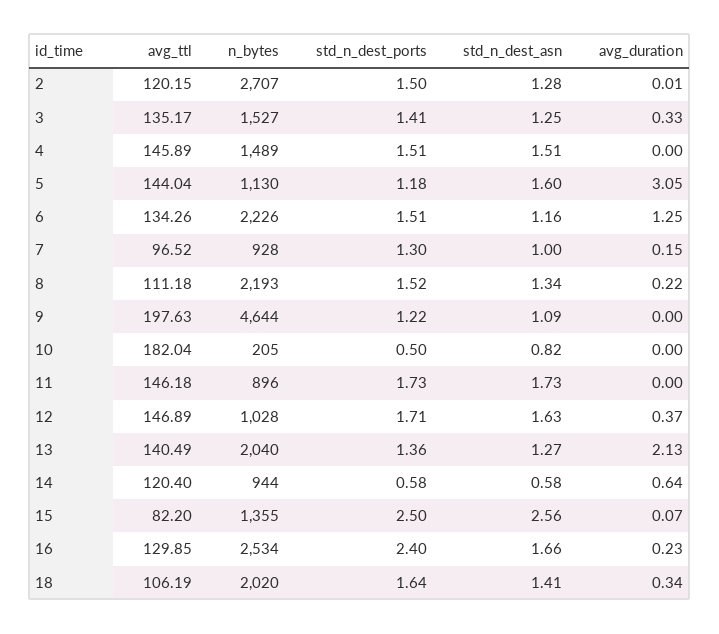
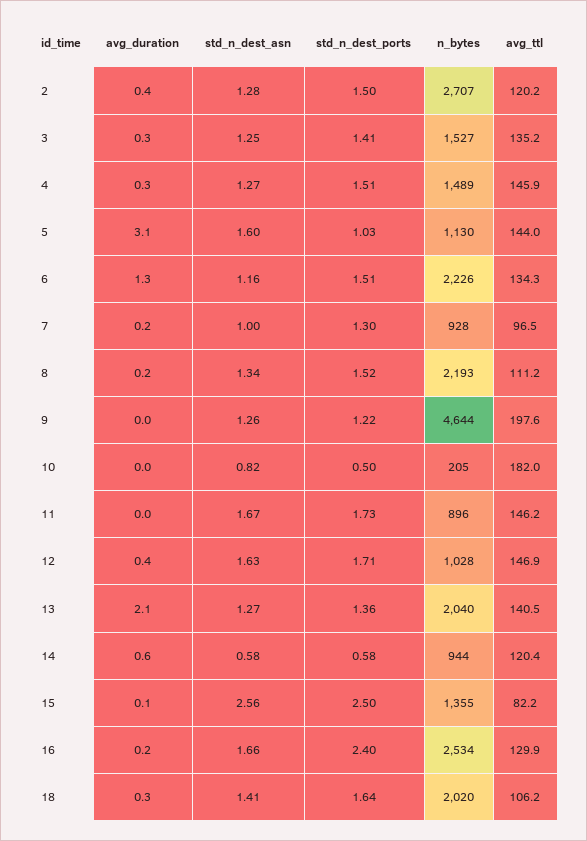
  {
    "avg_ttl": {
      "2": 120.15,
      "3": 135.17,
      "4": 145.89,
      "5": 144.04,
      "6": 134.26,
      "7": 96.52,
      "8": 111.18,
      "9": 197.63,
      "10": 182.04,
      "11": 146.18,
      "12": 146.89,
      "13": 140.49,
      "14": 120.4,
      "15": 82.2,
      "16": 129.85,
      "18": 106.19
    },
    "n_bytes": {
      "2": 2707,
      "3": 1527,
      "4": 1489,
      "5": 1130,
      "6": 2226,
      "7": 928,
      "8": 2193,
      "9": 4644,
      "10": 205,
      "11": 896,
      "12": 1028,
      "13": 2040,
      "14": 944,
      "15": 1355,
      "16": 2534,
      "18": 2020
    },
    "std_n_dest_ports": {
      "2": 1.5,
      "3": 1.41,
      "4": 1.51,
-     "5": 1.18,
+     "5": 1.03,
      "6": 1.51,
      "7": 1.3,
      "8": 1.52,
      "9": 1.22,
      "10": 0.5,
      "11": 1.73,
      "12": 1.71,
      "13": 1.36,
      "14": 0.58,
      "15": 2.5,
      "16": 2.4,
      "18": 1.64
    },
    "std_n_dest_asn": {
      "2": 1.28,
      "3": 1.25,
-     "4": 1.51,
+     "4": 1.27,
      "5": 1.6,
      "6": 1.16,
      "7": 1,
      "8": 1.34,
-     "9": 1.09,
+     "9": 1.26,
      "10": 0.82,
-     "11": 1.73,
+     "11": 1.67,
      "12": 1.63,
      "13": 1.27,
      "14": 0.58,
      "15": 2.56,
      "16": 1.66,
      "18": 1.41
    },
    "avg_duration": {
-     "2": 0.01,
+     "2": 0.4,
      "3": 0.33,
-     "4": 0,
+     "4": 0.3,
      "5": 3.05,
      "6": 1.25,
      "7": 0.15,
      "8": 0.22,
      "9": 0,
      "10": 0,
      "11": 0,
      "12": 0.37,
      "13": 2.13,
      "14": 0.64,
      "15": 0.07,
      "16": 0.23,
      "18": 0.34
    }
  }

